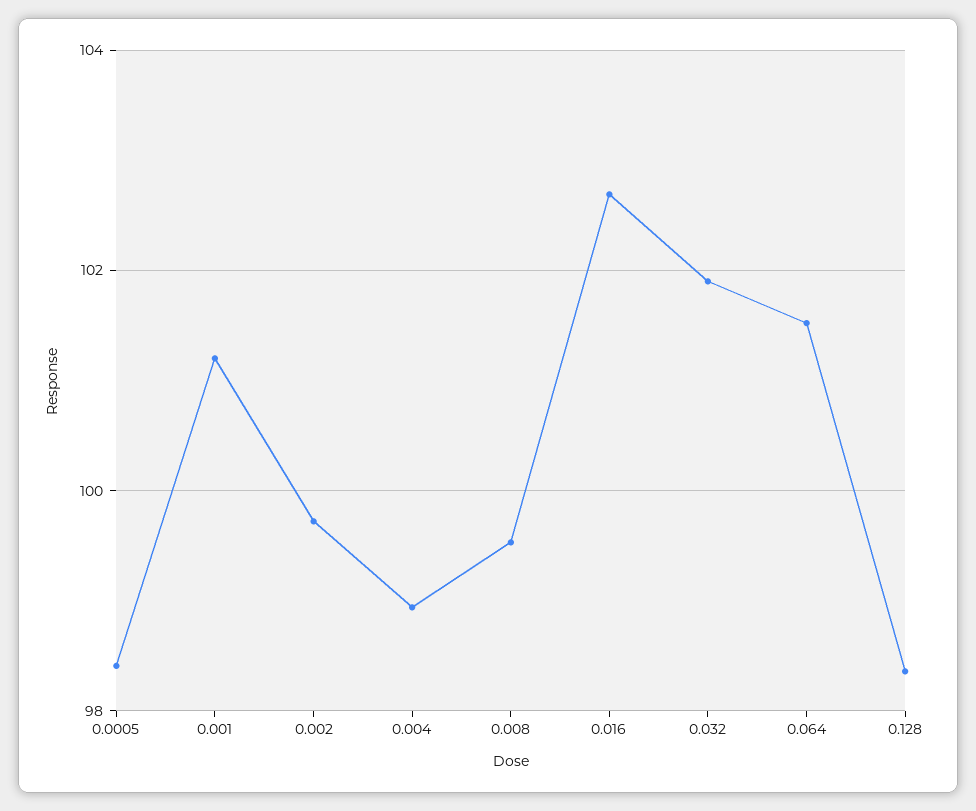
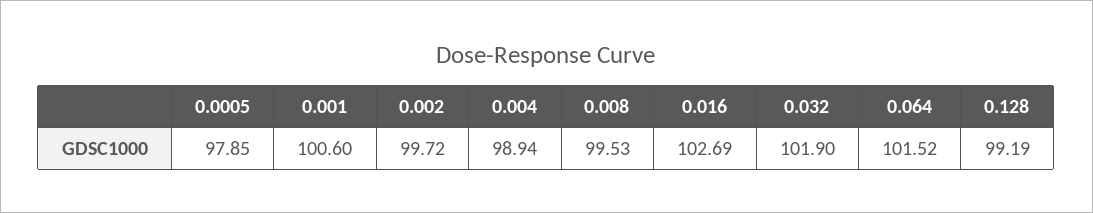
  {
-   "0.0005": 98.4,
+   "0.0005": 97.85,
-   "0.001": 101.2,
+   "0.001": 100.6,
    "0.002": 99.72,
    "0.004": 98.94,
    "0.008": 99.53,
    "0.016": 102.69,
    "0.032": 101.9,
    "0.064": 101.52,
-   "0.128": 98.4
+   "0.128": 99.19
  }

